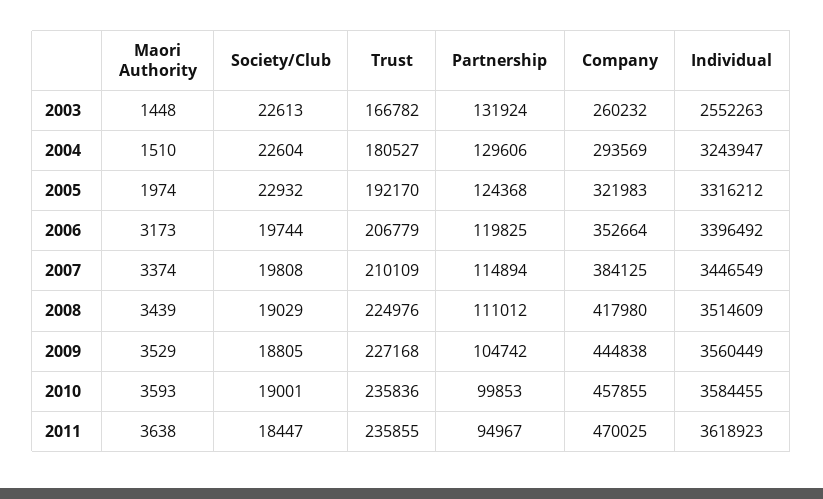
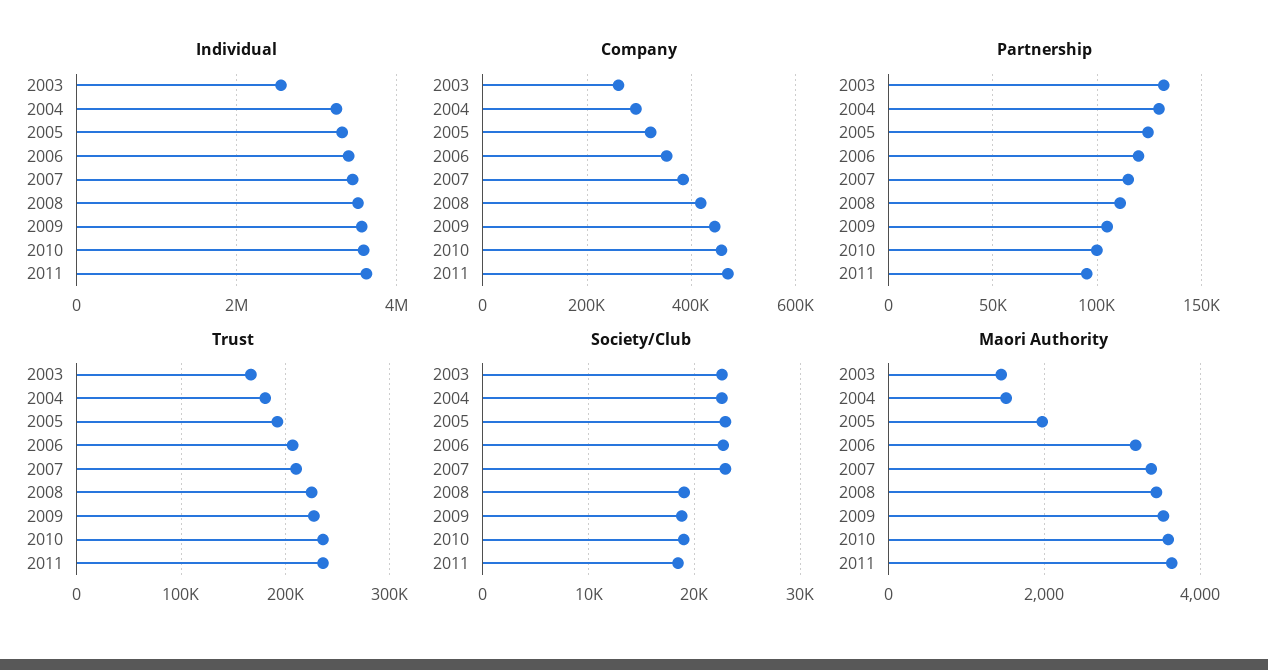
  {
    "Maori Authority": {
      "2003": 1448,
      "2004": 1510,
      "2005": 1974,
      "2006": 3173,
      "2007": 3374,
      "2008": 3439,
      "2009": 3529,
      "2010": 3593,
      "2011": 3638
    },
    "Society/Club": {
      "2003": 22613,
      "2004": 22604,
      "2005": 22932,
-     "2006": 19744,
+     "2006": 23000,
-     "2007": 19808,
+     "2007": 23000,
      "2008": 19029,
      "2009": 18805,
      "2010": 19001,
      "2011": 18447
    },
    "Trust": {
      "2003": 166782,
      "2004": 180527,
      "2005": 192170,
      "2006": 206779,
      "2007": 210109,
      "2008": 224976,
      "2009": 227168,
      "2010": 235836,
      "2011": 235855
    },
    "Partnership": {
      "2003": 131924,
      "2004": 129606,
      "2005": 124368,
      "2006": 119825,
      "2007": 114894,
      "2008": 111012,
      "2009": 104742,
      "2010": 99853,
      "2011": 94967
    },
    "Company": {
      "2003": 260232,
      "2004": 293569,
      "2005": 321983,
      "2006": 352664,
      "2007": 384125,
      "2008": 417980,
      "2009": 444838,
      "2010": 457855,
      "2011": 470025
    },
    "Individual": {
      "2003": 2552263,
      "2004": 3243947,
      "2005": 3316212,
      "2006": 3396492,
      "2007": 3446549,
      "2008": 3514609,
      "2009": 3560449,
      "2010": 3584455,
      "2011": 3618923
    }
  }

